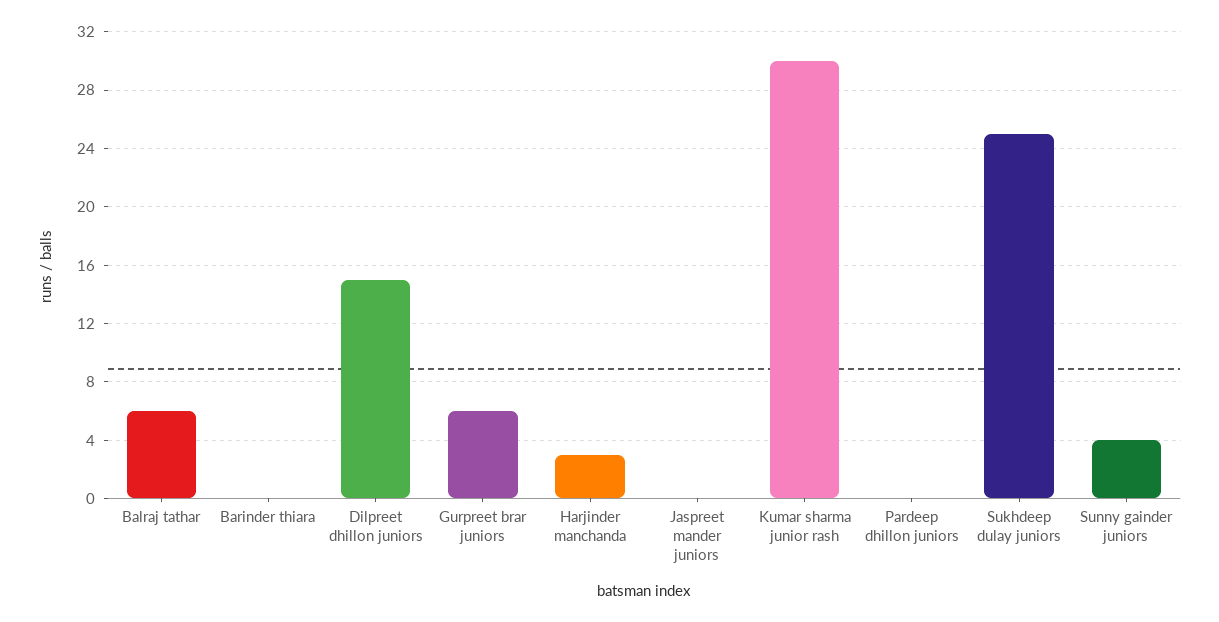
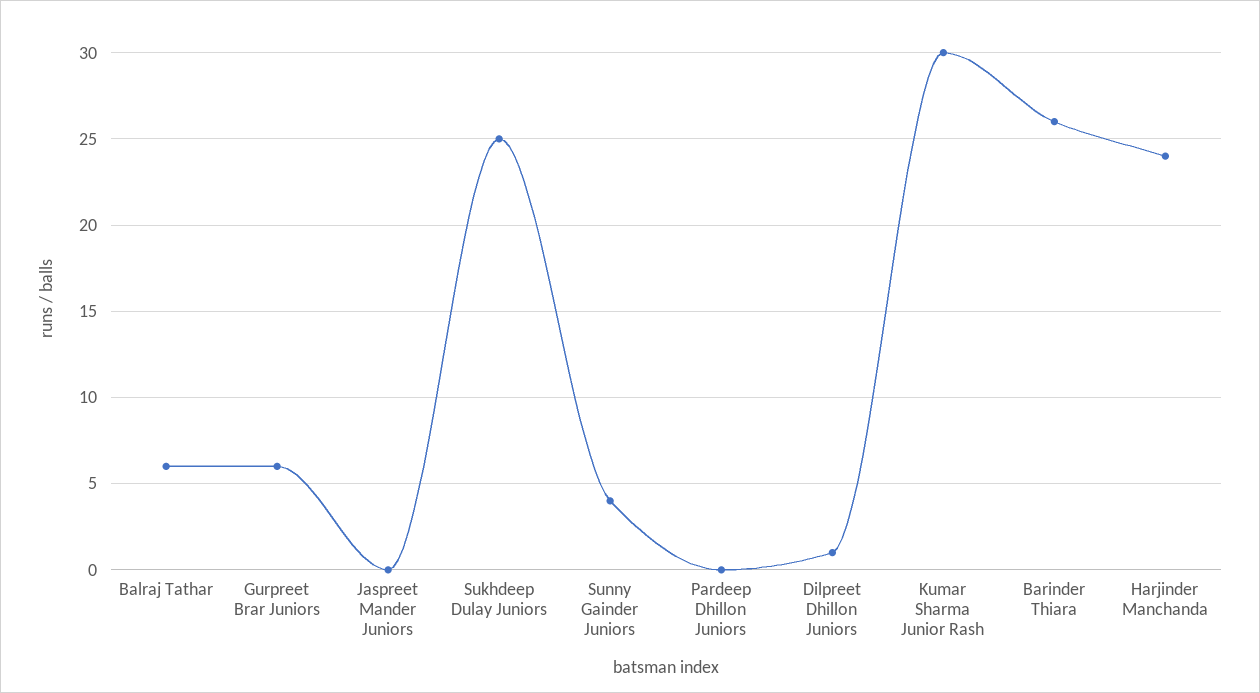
  {
    "Balraj tathar": 6,
-   "Barinder thiara": 0,
+   "Barinder thiara": 26,
-   "Dilpreet dhillon juniors": 15,
+   "Dilpreet dhillon juniors": 1,
    "Gurpreet brar juniors": 6,
-   "Harjinder manchanda": 3,
+   "Harjinder manchanda": 24,
    "Jaspreet mander juniors": 0,
    "Kumar sharma junior rash": 30,
    "Pardeep dhillon juniors": 0,
    "Sukhdeep dulay juniors": 25,
    "Sunny gainder juniors": 4
  }

